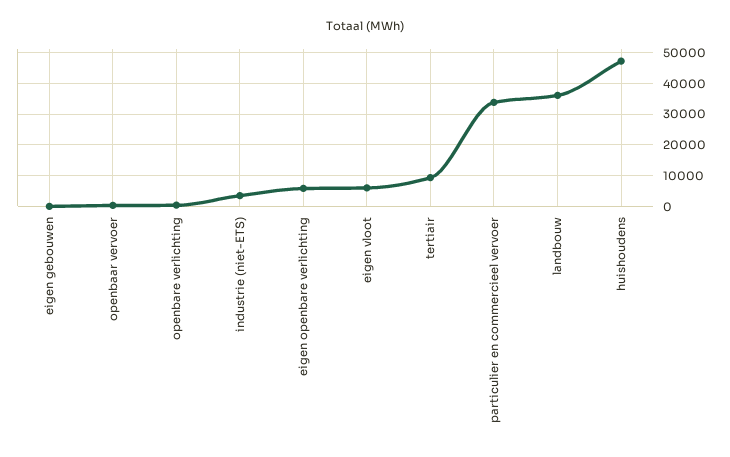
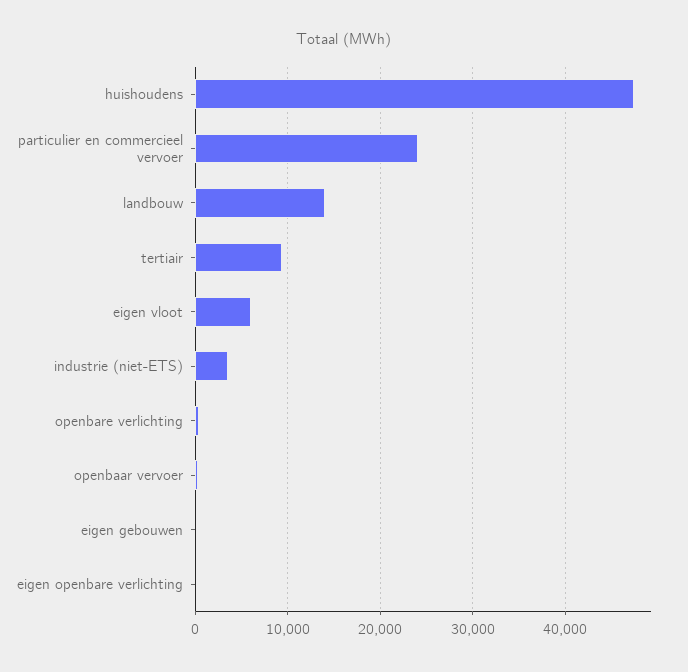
  {
    "eigen gebouwen": 0,
    "openbaar vervoer": 0,
    "openbare verlichting": 0,
    "industrie (niet-ETS)": 4000,
-   "eigen openbare verlichting": 6000,
+   "eigen openbare verlichting": 0,
    "eigen vloot": 6000,
    "tertiair": 9000,
-   "particulier en commercieel vervoer": 34000,
+   "particulier en commercieel vervoer": 24000,
-   "landbouw": 36000,
+   "landbouw": 14000,
    "huishoudens": 47000
  }

